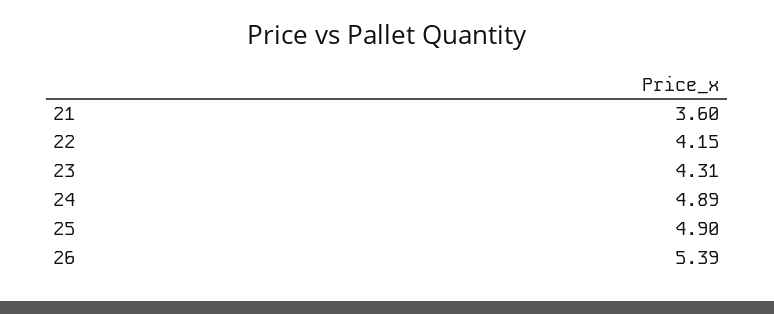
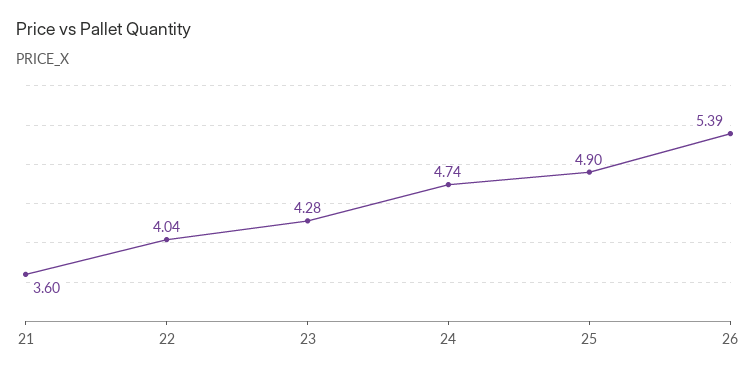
  {
    "21": 3.6,
-   "22": 4.15,
+   "22": 4.04,
-   "23": 4.31,
+   "23": 4.28,
-   "24": 4.89,
+   "24": 4.74,
    "25": 4.9,
    "26": 5.39
  }

